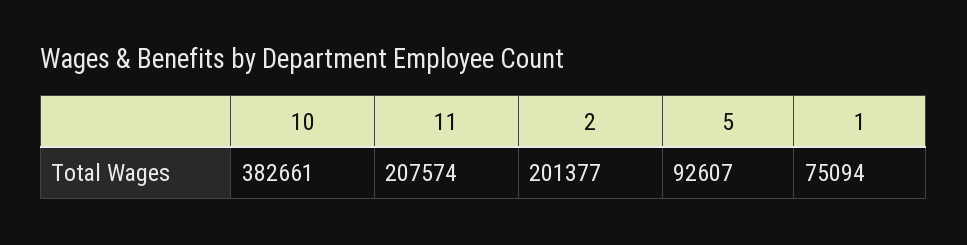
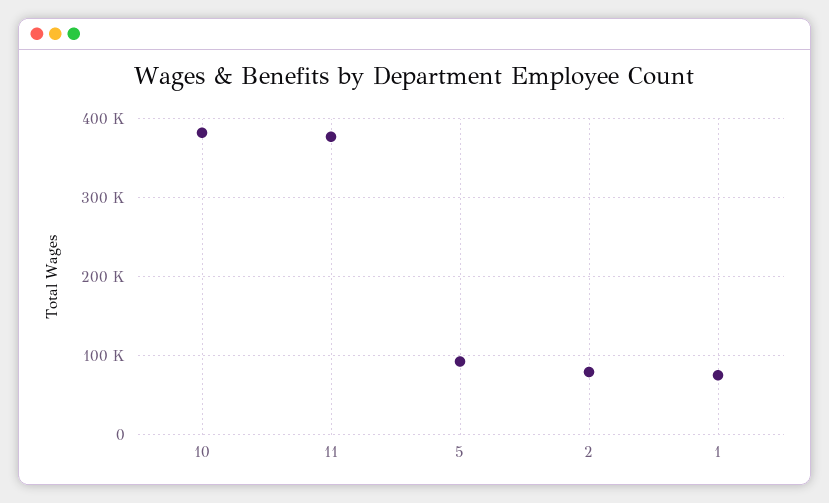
  {
    "10": 382661,
-   "11": 207574,
+   "11": 380000,
-   "2": 201377,
+   "2": 80000,
    "5": 92607,
    "1": 75094
  }

